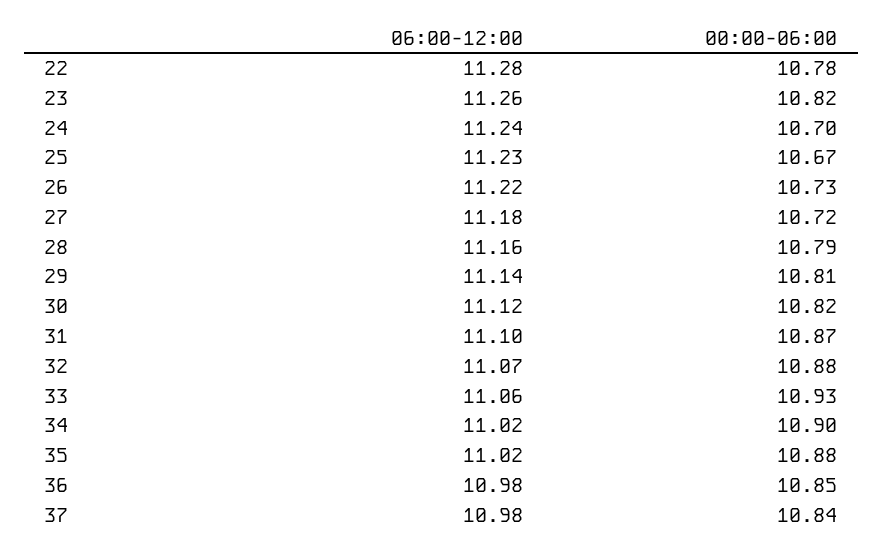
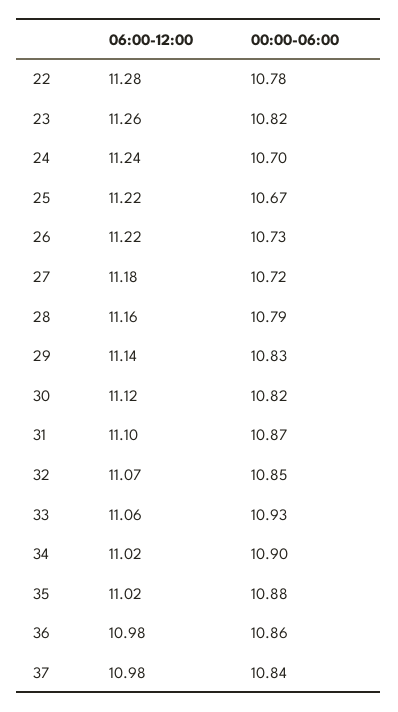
  {
    "06:00-12:00": {
      "22": 11.28,
      "23": 11.26,
      "24": 11.24,
-     "25": 11.23,
+     "25": 11.22,
      "26": 11.22,
      "27": 11.18,
      "28": 11.16,
      "29": 11.14,
      "30": 11.12,
      "31": 11.1,
      "32": 11.07,
      "33": 11.06,
      "34": 11.02,
      "35": 11.02,
      "36": 10.98,
      "37": 10.98
    },
    "00:00-06:00": {
      "22": 10.78,
      "23": 10.82,
      "24": 10.7,
      "25": 10.67,
      "26": 10.73,
      "27": 10.72,
      "28": 10.79,
-     "29": 10.81,
+     "29": 10.83,
      "30": 10.82,
      "31": 10.87,
-     "32": 10.88,
+     "32": 10.85,
      "33": 10.93,
      "34": 10.9,
      "35": 10.88,
-     "36": 10.85,
+     "36": 10.86,
      "37": 10.84
    }
  }

